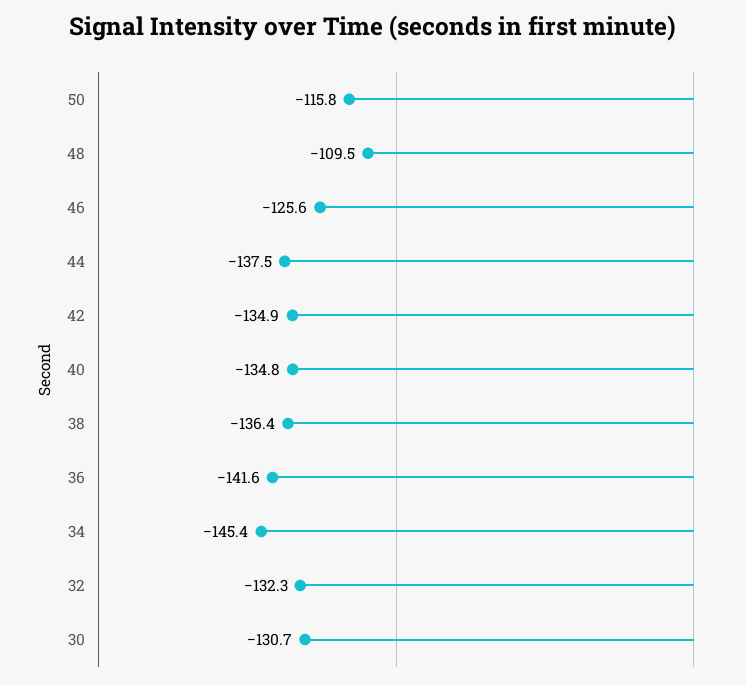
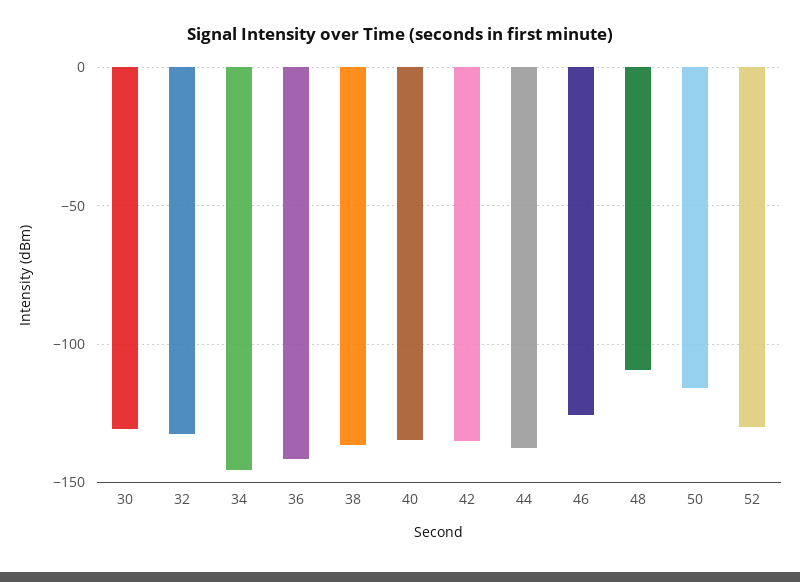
  {
    "50": -115.8,
    "48": -109.5,
    "46": -125.6,
    "44": -137.5,
    "42": -134.9,
    "40": -134.8,
    "38": -136.4,
    "36": -141.6,
    "34": -145.4,
    "32": -132.3,
-   "30": -130.7
+   "30": -130.7,
+   "52": -130
  }

